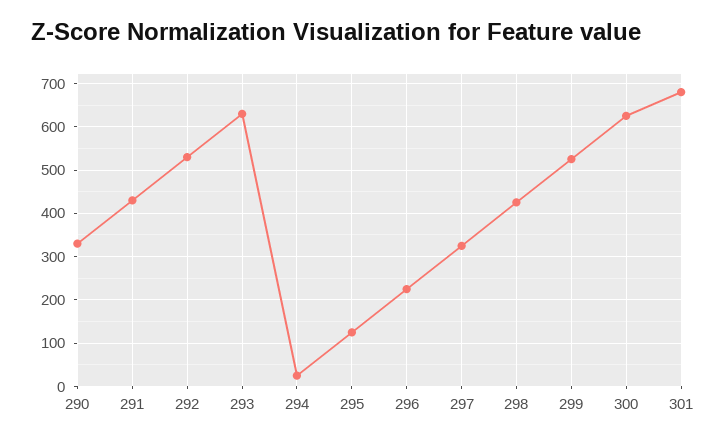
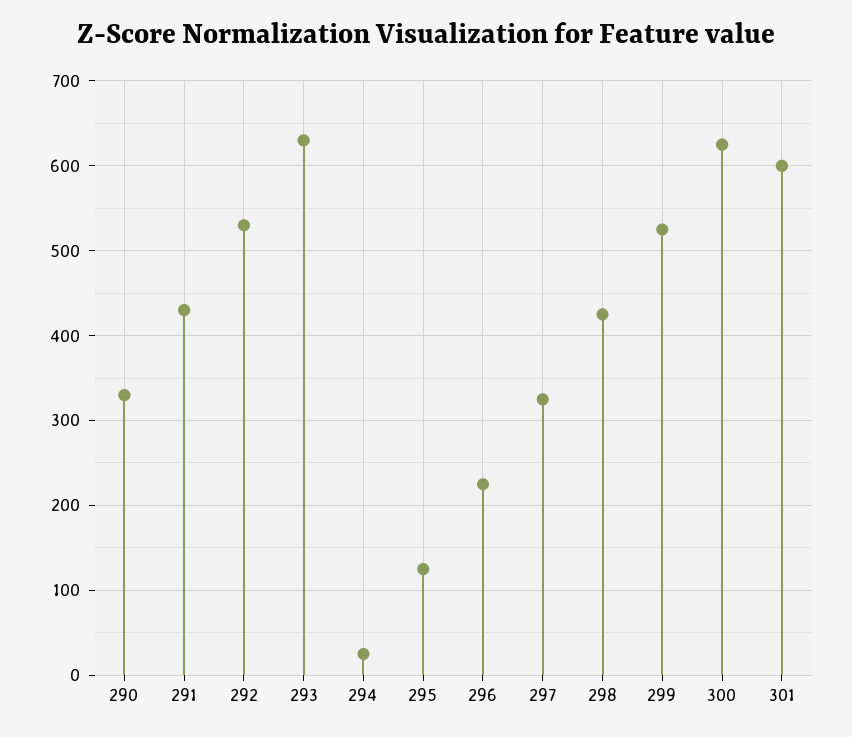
  {
    "290": 330,
    "291": 430,
    "292": 530,
    "293": 630,
    "294": 30,
    "295": 130,
    "296": 230,
    "297": 330,
    "298": 430,
    "299": 530,
    "300": 630,
-   "301": 680
+   "301": 600
  }

